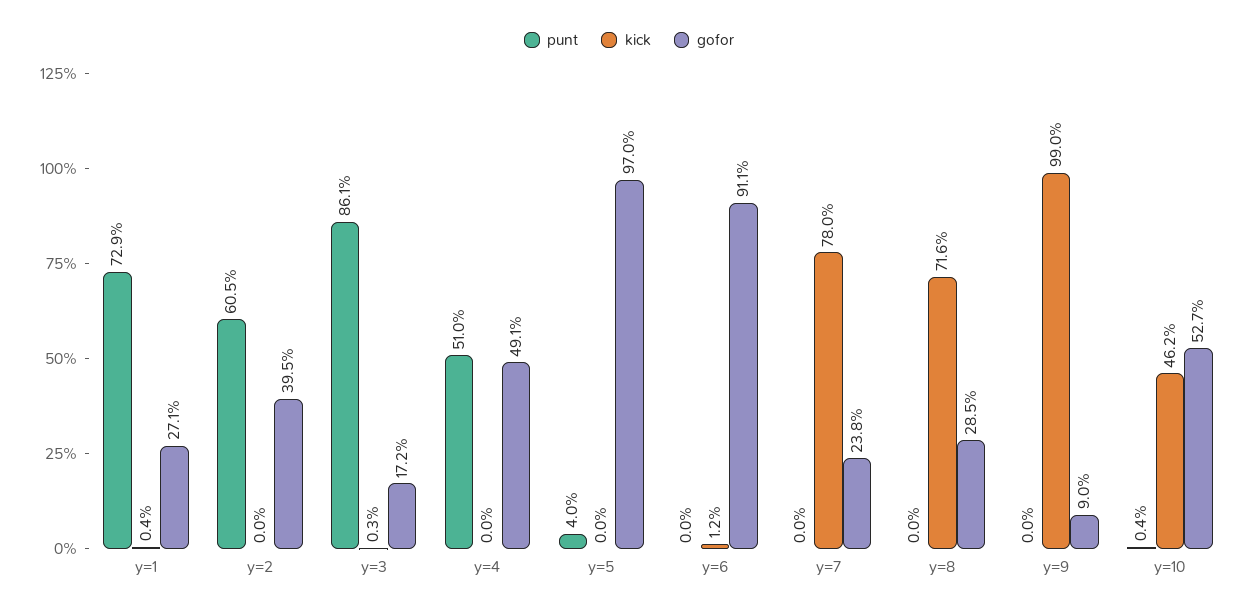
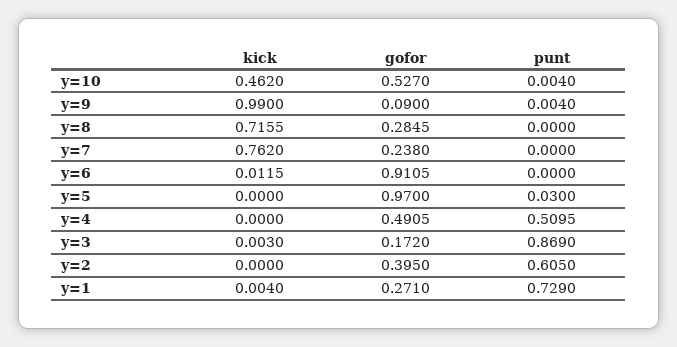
  {
    "punt": {
      "y=1": 0.729,
      "y=2": 0.605,
-     "y=3": 0.861,
+     "y=3": 0.869,
      "y=4": 0.5095,
-     "y=5": 0.04,
+     "y=5": 0.03,
      "y=6": 0,
      "y=7": 0,
      "y=8": 0,
-     "y=9": 0,
+     "y=9": 0.004,
      "y=10": 0.004
    },
    "kick": {
      "y=1": 0.004,
      "y=2": 0,
      "y=3": 0.003,
      "y=4": 0,
      "y=5": 0,
      "y=6": 0.0115,
-     "y=7": 0.78,
+     "y=7": 0.762,
      "y=8": 0.7155,
      "y=9": 0.99,
      "y=10": 0.462
    },
    "gofor": {
      "y=1": 0.271,
      "y=2": 0.395,
      "y=3": 0.172,
      "y=4": 0.4905,
      "y=5": 0.97,
      "y=6": 0.9105,
      "y=7": 0.238,
      "y=8": 0.2845,
      "y=9": 0.09,
      "y=10": 0.527
    }
  }

